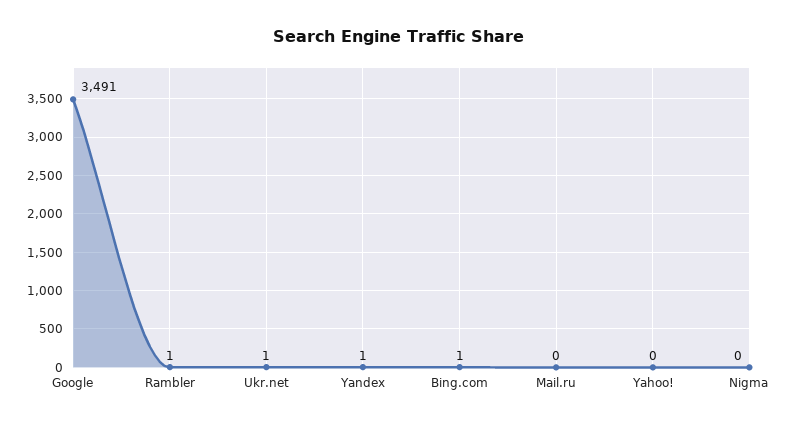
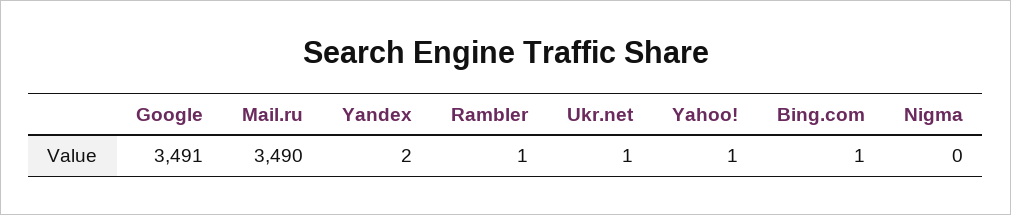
  {
    "Google": 3491,
    "Rambler": 1,
    "Ukr.net": 1,
-   "Yandex": 1,
+   "Yandex": 2,
    "Bing.com": 1,
-   "Mail.ru": 0,
+   "Mail.ru": 3490,
-   "Yahoo!": 0,
+   "Yahoo!": 1,
    "Nigma": 0
  }

